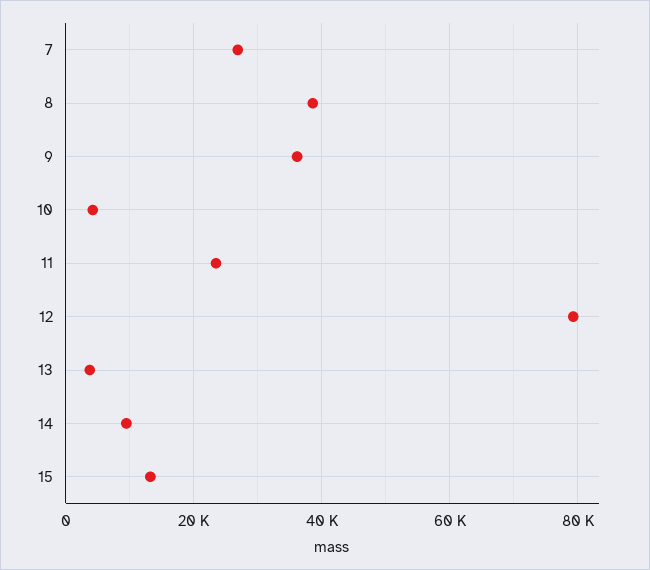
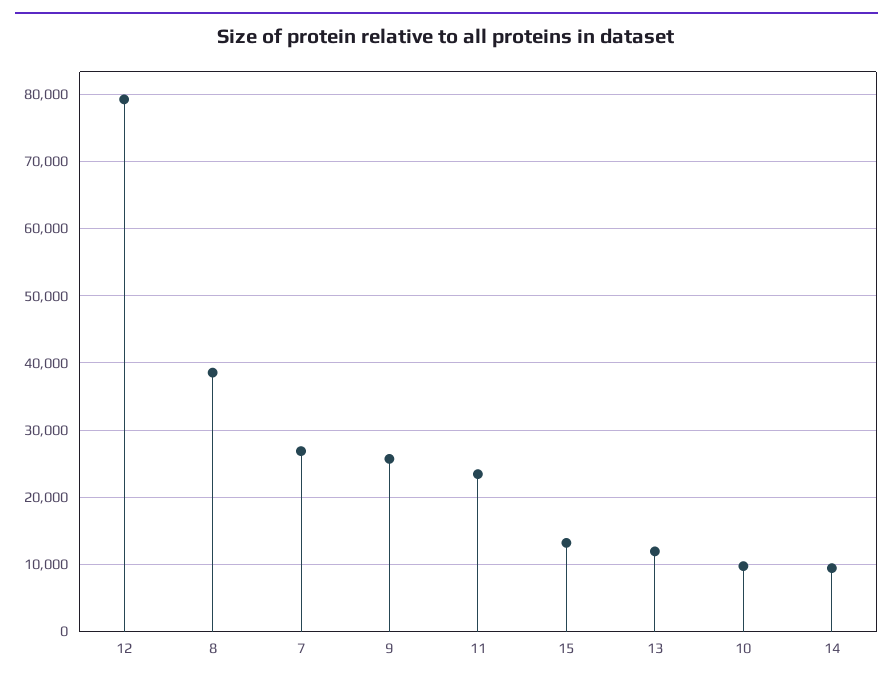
  {
    "7": 27000,
    "8": 39000,
-   "9": 36000,
+   "9": 26000,
-   "10": 4000,
+   "10": 10000,
    "11": 23000,
    "12": 79000,
-   "13": 4000,
+   "13": 12000,
    "14": 9000,
    "15": 13000
  }

